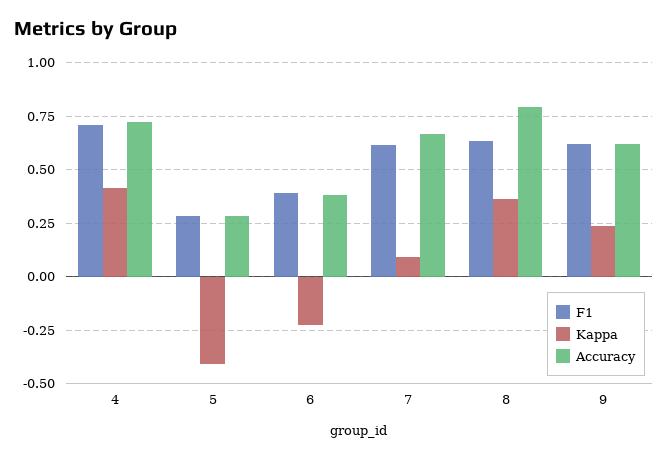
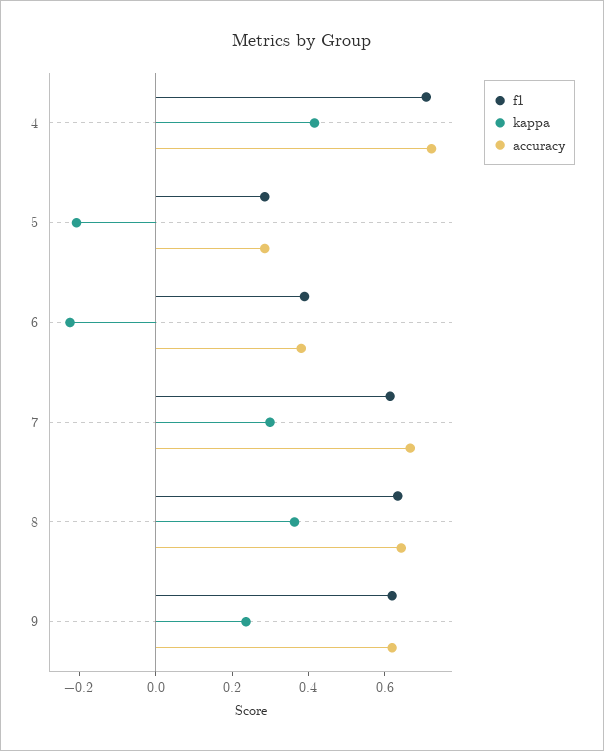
  {
    "F1": {
      "4": 0.7,
      "5": 0.3,
      "6": 0.4,
      "7": 0.6,
      "8": 0.65,
      "9": 0.6
    },
    "Kappa": {
      "4": 0.4,
-     "5": -0.4,
+     "5": -0.2,
      "6": -0.2,
-     "7": 0.1,
+     "7": 0.3,
      "8": 0.35,
      "9": 0.25
    },
    "Accuracy": {
      "4": 0.7,
      "5": 0.3,
      "6": 0.4,
      "7": 0.65,
-     "8": 0.8,
+     "8": 0.65,
      "9": 0.6
    }
  }

